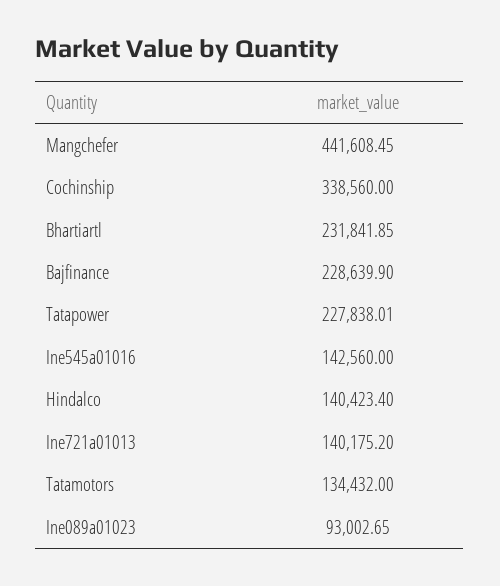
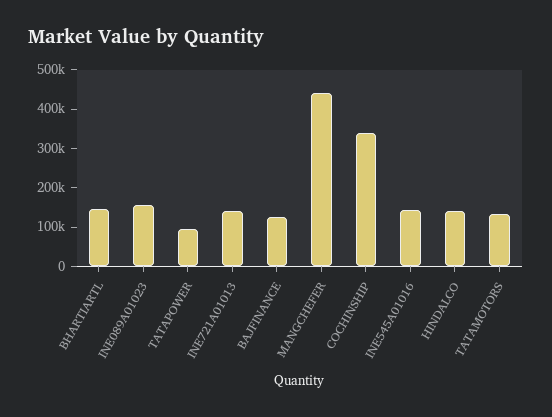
  {
    "Mangchefer": 441608.45,
    "Cochinship": 338560,
-   "Bhartiartl": 231841.85,
+   "Bhartiartl": 150000,
-   "Bajfinance": 228639.9,
+   "Bajfinance": 125000,
-   "Tatapower": 227838.01,
+   "Tatapower": 100000,
    "Ine545a01016": 142560,
    "Hindalco": 140423.4,
    "Ine721a01013": 140175.2,
    "Tatamotors": 134432,
-   "Ine089a01023": 93002.65
+   "Ine089a01023": 150000
  }

